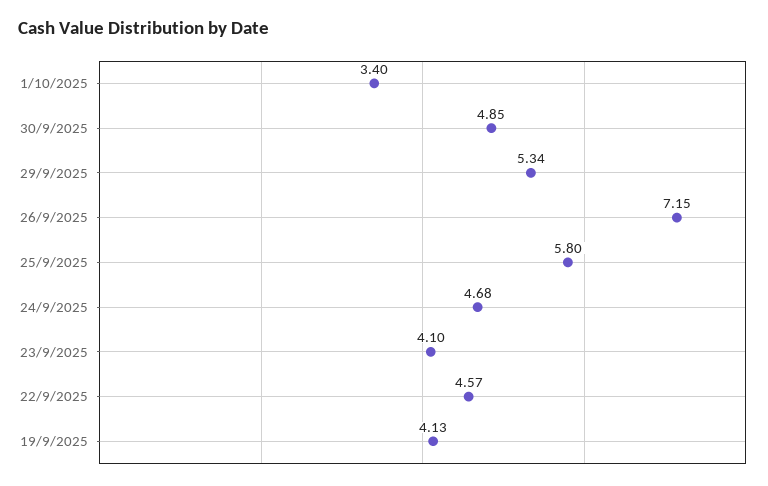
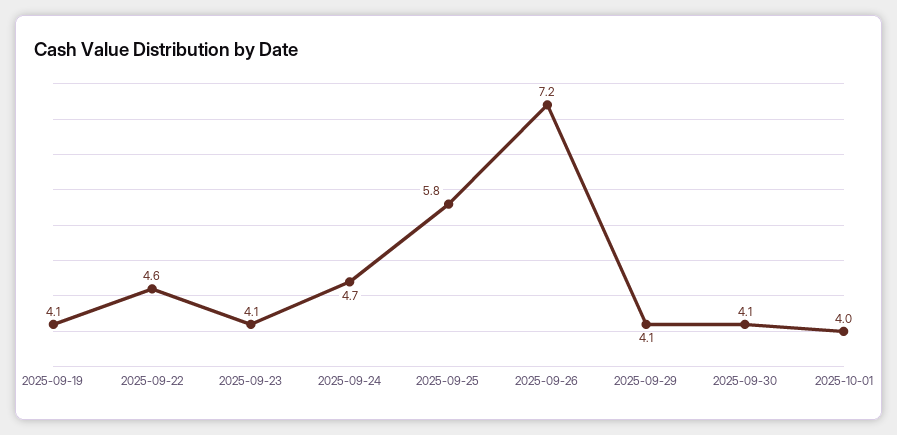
  {
-   "1/10/2025": 3.4,
+   "1/10/2025": 4,
-   "30/9/2025": 4.85,
+   "30/9/2025": 4.1,
-   "29/9/2025": 5.34,
+   "29/9/2025": 4.1,
    "26/9/2025": 7.15,
    "25/9/2025": 5.8,
    "24/9/2025": 4.68,
    "23/9/2025": 4.1,
    "22/9/2025": 4.57,
    "19/9/2025": 4.13
  }

